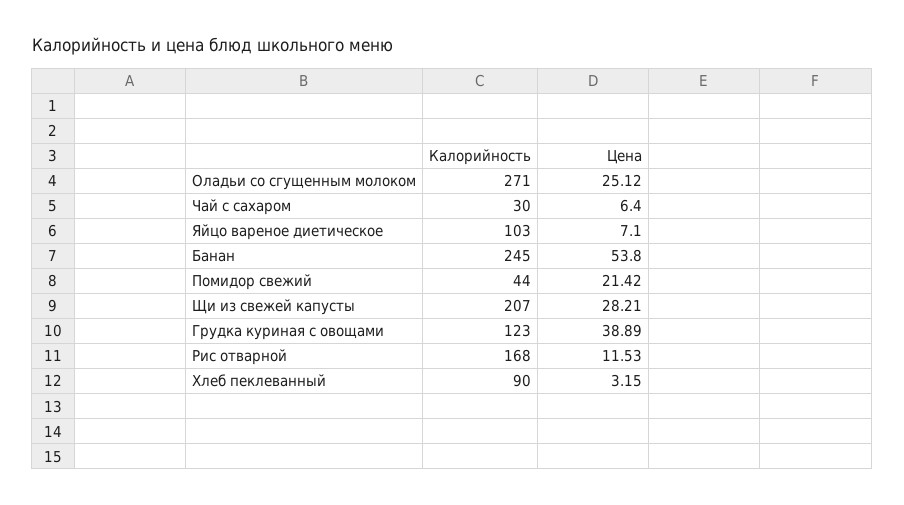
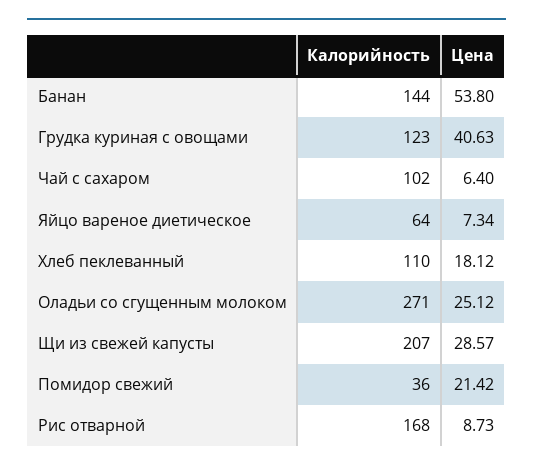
  {
    "Калорийность": {
      "Оладьи со сгущенным молоком": 271,
-     "Чай с сахаром": 30,
+     "Чай с сахаром": 102,
-     "Яйцо вареное диетическое": 103,
+     "Яйцо вареное диетическое": 64,
-     "Банан": 245,
+     "Банан": 144,
-     "Помидор свежий": 44,
+     "Помидор свежий": 36,
      "Щи из свежей капусты": 207,
      "Грудка куриная с овощами": 123,
      "Рис отварной": 168,
-     "Хлеб пеклеванный": 90
+     "Хлеб пеклеванный": 110
    },
    "Цена": {
      "Оладьи со сгущенным молоком": 25.12,
      "Чай с сахаром": 6.4,
-     "Яйцо вареное диетическое": 7.1,
+     "Яйцо вареное диетическое": 7.34,
      "Банан": 53.8,
      "Помидор свежий": 21.42,
-     "Щи из свежей капусты": 28.21,
+     "Щи из свежей капусты": 28.57,
-     "Грудка куриная с овощами": 38.89,
+     "Грудка куриная с овощами": 40.63,
-     "Рис отварной": 11.53,
+     "Рис отварной": 8.73,
-     "Хлеб пеклеванный": 3.15
+     "Хлеб пеклеванный": 18.12
    }
  }

